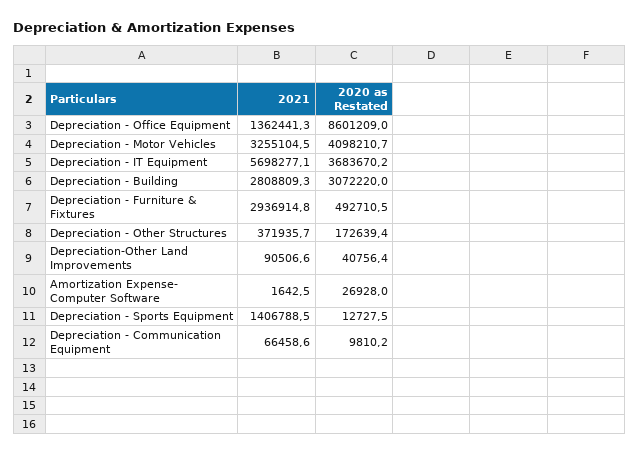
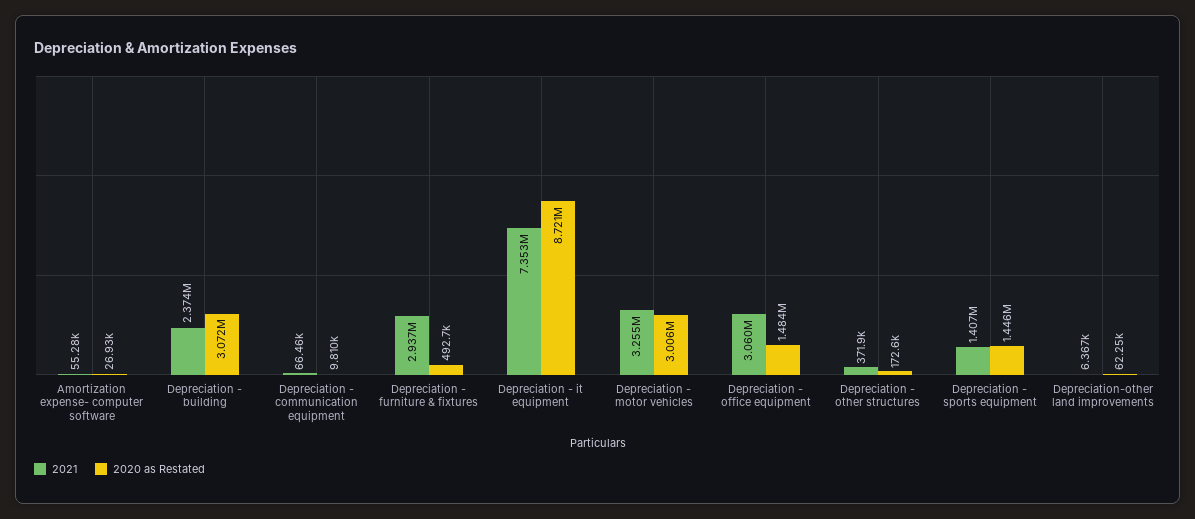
  {
    "2021": {
-     "Depreciation - Office Equipment": 1362441.3,
+     "Depreciation - Office Equipment": 3060000,
      "Depreciation - Motor Vehicles": 3255104.5,
-     "Depreciation - IT Equipment": 5698277.1,
+     "Depreciation - IT Equipment": 7353000,
-     "Depreciation - Building": 2808809.3,
+     "Depreciation - Building": 2374000,
      "Depreciation - Furniture & Fixtures": 2936914.8,
      "Depreciation - Other Structures": 371935.7,
-     "Depreciation-Other Land Improvements": 90506.6,
+     "Depreciation-Other Land Improvements": 6367,
-     "Amortization Expense- Computer Software": 1642.5,
+     "Amortization Expense- Computer Software": 55280,
      "Depreciation - Sports Equipment": 1406788.5,
      "Depreciation - Communication Equipment": 66458.6
    },
    "2020 as Restated": {
-     "Depreciation - Office Equipment": 8601209,
+     "Depreciation - Office Equipment": 1484000,
-     "Depreciation - Motor Vehicles": 4098210.7,
+     "Depreciation - Motor Vehicles": 3006000,
-     "Depreciation - IT Equipment": 3683670.2,
+     "Depreciation - IT Equipment": 8721000,
      "Depreciation - Building": 3072220,
      "Depreciation - Furniture & Fixtures": 492710.5,
      "Depreciation - Other Structures": 172639.4,
-     "Depreciation-Other Land Improvements": 40756.4,
+     "Depreciation-Other Land Improvements": 62250,
      "Amortization Expense- Computer Software": 26928,
-     "Depreciation - Sports Equipment": 12727.5,
+     "Depreciation - Sports Equipment": 1446000,
      "Depreciation - Communication Equipment": 9810.2
    }
  }

